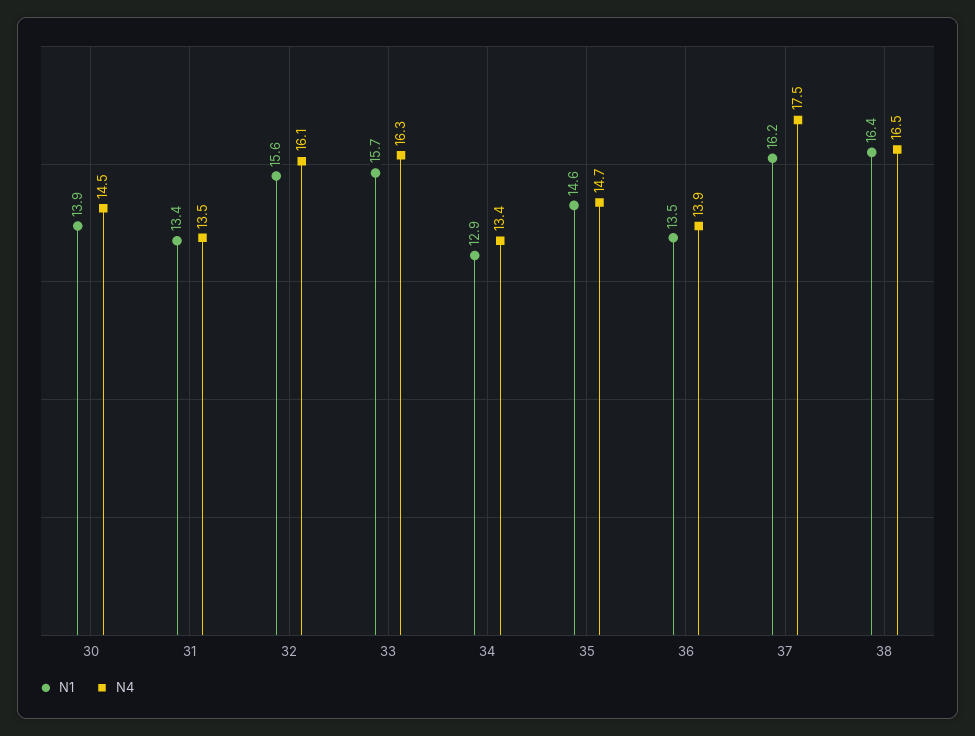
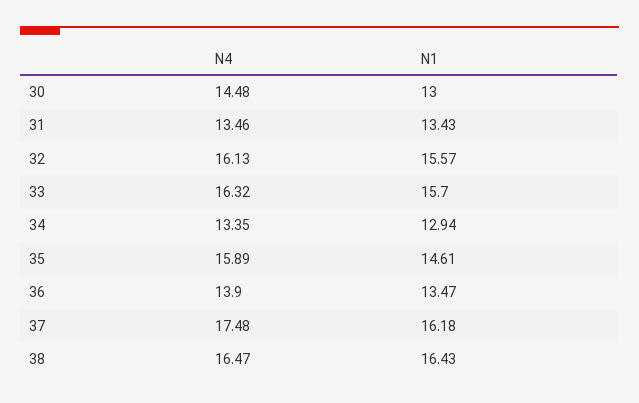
  {
    "N1": {
-     "30": 13.9,
+     "30": 13,
      "31": 13.43,
      "32": 15.57,
      "33": 15.7,
      "34": 12.94,
      "35": 14.61,
      "36": 13.47,
      "37": 16.18,
      "38": 16.43
    },
    "N4": {
      "30": 14.48,
      "31": 13.46,
      "32": 16.13,
      "33": 16.32,
      "34": 13.35,
-     "35": 14.7,
+     "35": 15.89,
      "36": 13.9,
      "37": 17.48,
      "38": 16.47
    }
  }

